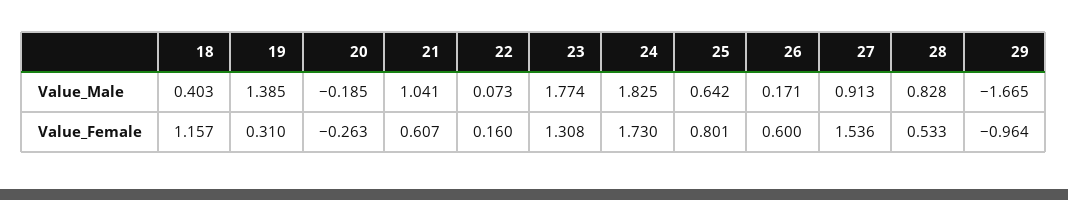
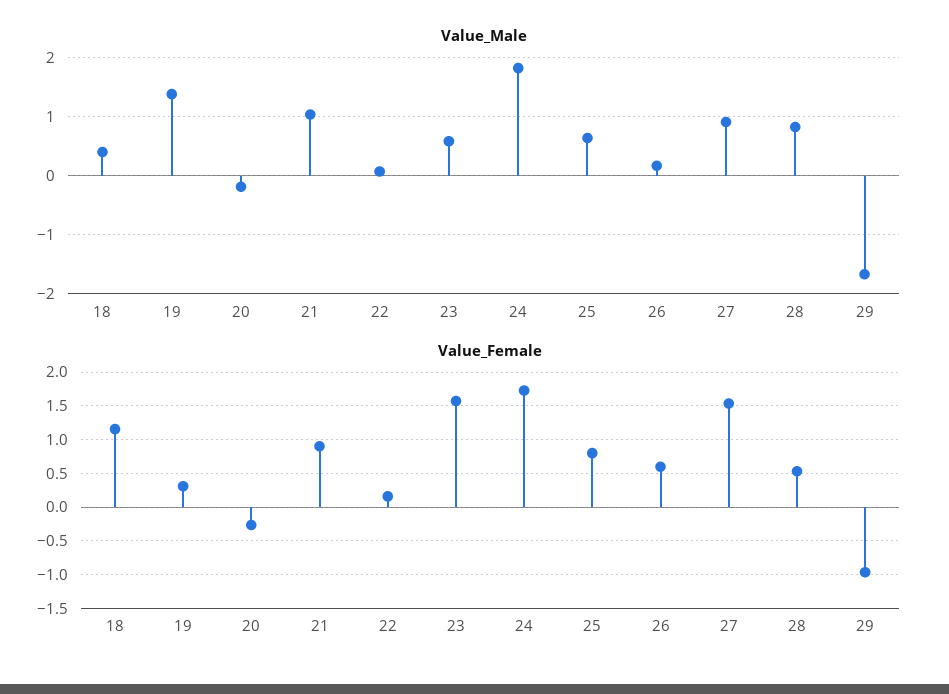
  {
    "Value_Male": {
      "18": 0.403,
      "19": 1.385,
      "20": -0.185,
      "21": 1.041,
      "22": 0.073,
-     "23": 1.774,
+     "23": 0.6,
      "24": 1.825,
      "25": 0.642,
      "26": 0.171,
      "27": 0.913,
      "28": 0.828,
      "29": -1.665
    },
    "Value_Female": {
      "18": 1.157,
      "19": 0.31,
      "20": -0.263,
-     "21": 0.607,
+     "21": 0.9,
      "22": 0.16,
-     "23": 1.308,
+     "23": 1.6,
      "24": 1.73,
      "25": 0.801,
      "26": 0.6,
      "27": 1.536,
      "28": 0.533,
      "29": -0.964
    }
  }

